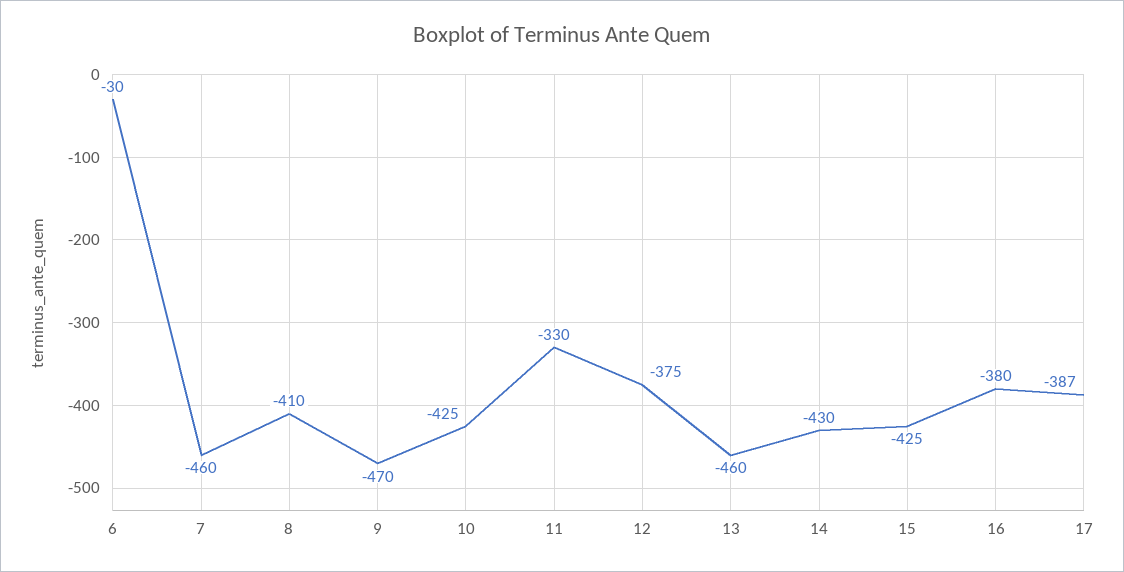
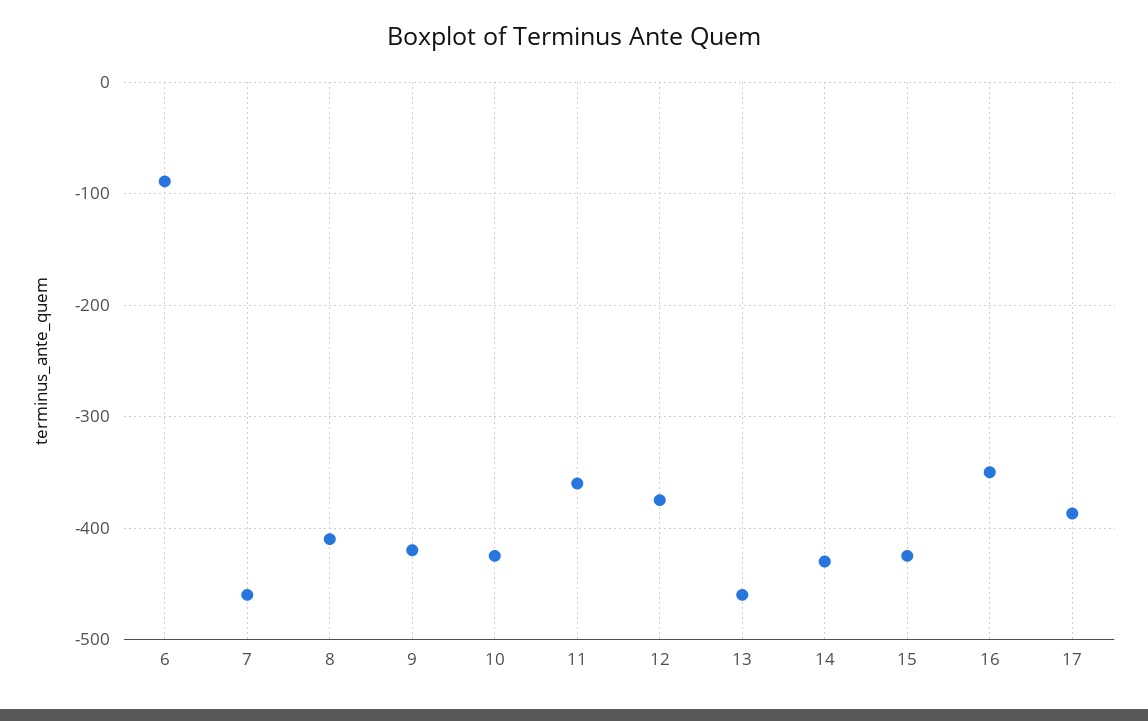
  {
-   "6": -30,
+   "6": -90,
    "7": -460,
    "8": -410,
-   "9": -470,
+   "9": -420,
    "10": -425,
-   "11": -330,
+   "11": -360,
    "12": -375,
    "13": -460,
    "14": -430,
    "15": -425,
-   "16": -380,
+   "16": -350,
    "17": -387
  }

